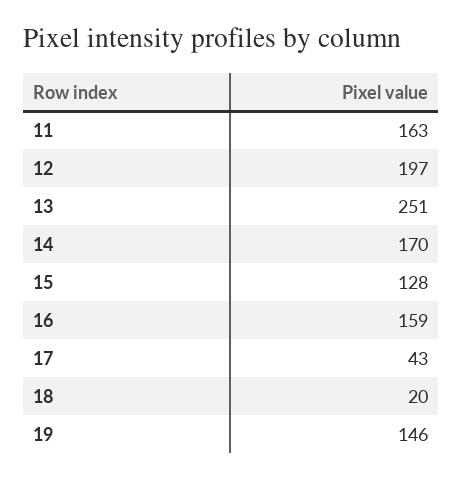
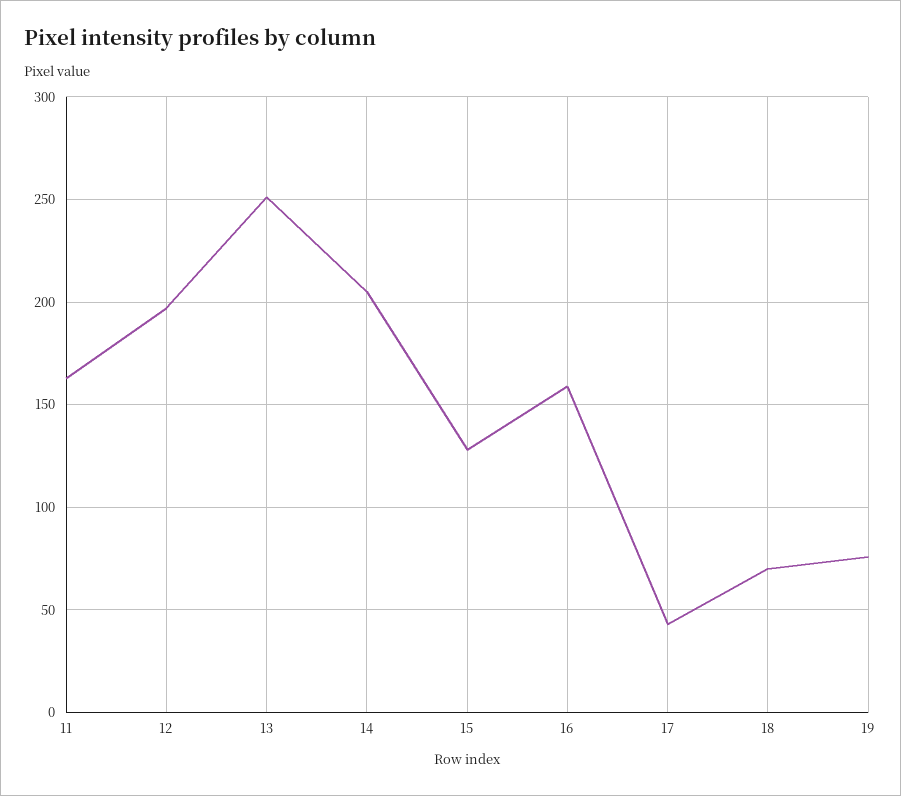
  {
    "11": 163,
    "12": 197,
    "13": 251,
-   "14": 170,
+   "14": 205,
    "15": 128,
    "16": 159,
    "17": 43,
-   "18": 20,
+   "18": 70,
-   "19": 146
+   "19": 75
  }

